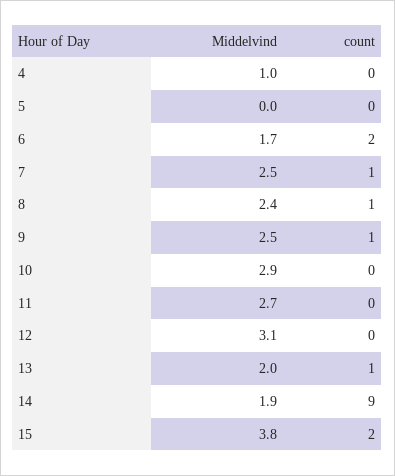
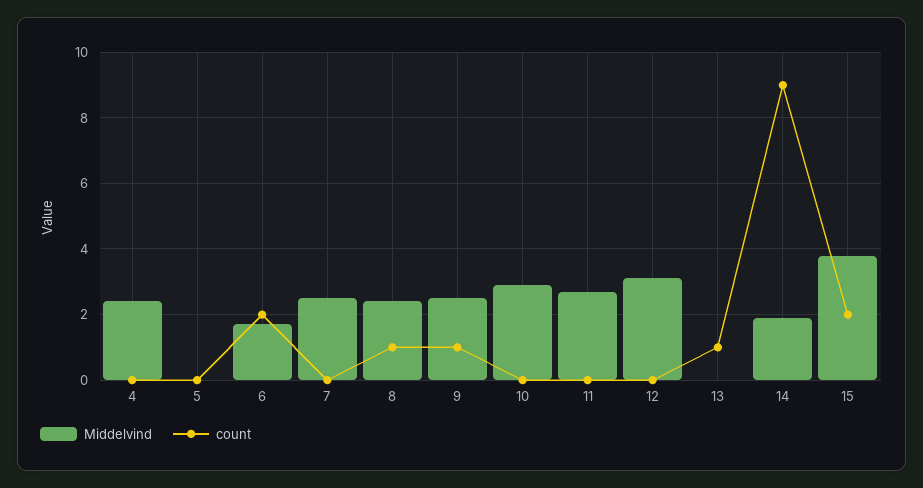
  {
    "Middelvind": {
-     "4": 1,
+     "4": 2.5,
      "5": 0,
      "6": 1.7,
      "7": 2.5,
      "8": 2.4,
      "9": 2.5,
      "10": 2.9,
      "11": 2.7,
      "12": 3.1,
-     "13": 2,
+     "13": 0,
      "14": 1.9,
      "15": 3.8
    },
    "count": {
      "4": 0,
      "5": 0,
      "6": 2,
-     "7": 1,
+     "7": 0,
      "8": 1,
      "9": 1,
      "10": 0,
      "11": 0,
      "12": 0,
      "13": 1,
      "14": 9,
      "15": 2
    }
  }

